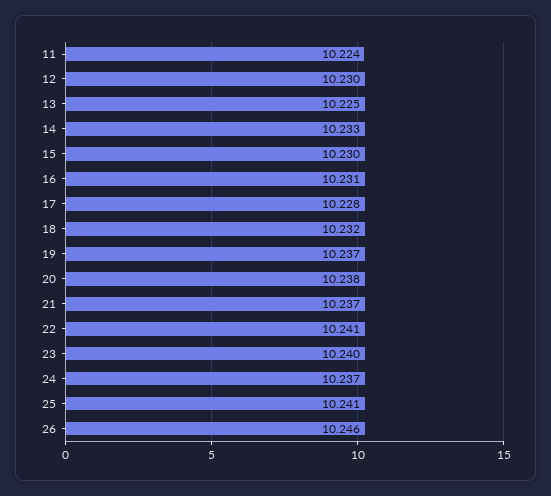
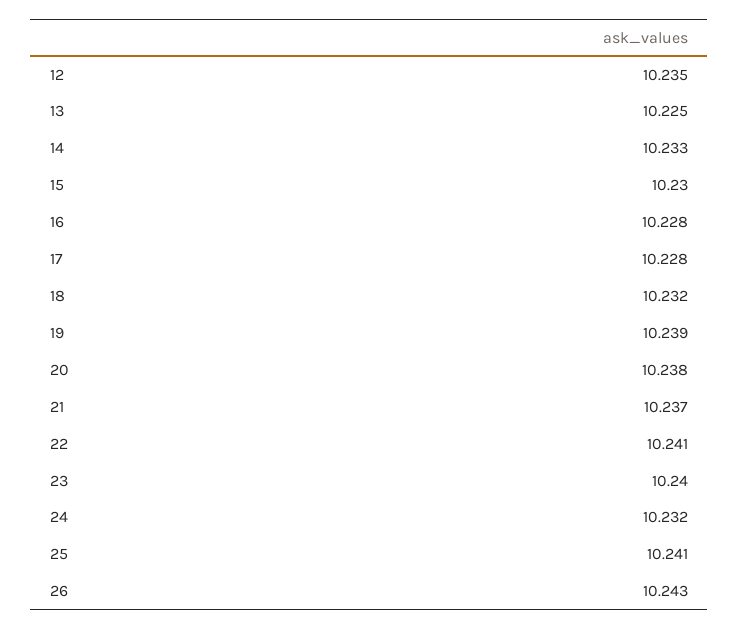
  {
-   "11": 10.224,
-   "12": 10.23,
+   "12": 10.235,
    "13": 10.225,
    "14": 10.233,
    "15": 10.23,
-   "16": 10.231,
+   "16": 10.228,
    "17": 10.228,
    "18": 10.232,
-   "19": 10.237,
+   "19": 10.239,
    "20": 10.238,
    "21": 10.237,
    "22": 10.241,
    "23": 10.24,
-   "24": 10.237,
+   "24": 10.232,
    "25": 10.241,
-   "26": 10.246
+   "26": 10.243
  }

